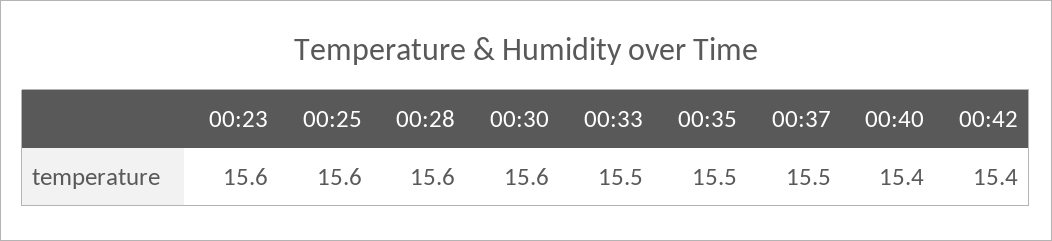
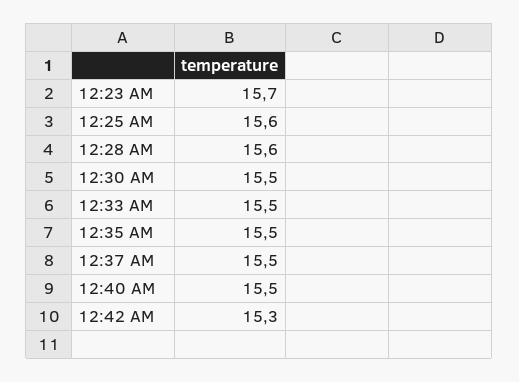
  {
-   "00:23": 15.6,
+   "00:23": 15.7,
    "00:25": 15.6,
    "00:28": 15.6,
-   "00:30": 15.6,
+   "00:30": 15.5,
    "00:33": 15.5,
    "00:35": 15.5,
    "00:37": 15.5,
-   "00:40": 15.4,
+   "00:40": 15.5,
-   "00:42": 15.4
+   "00:42": 15.3
  }

